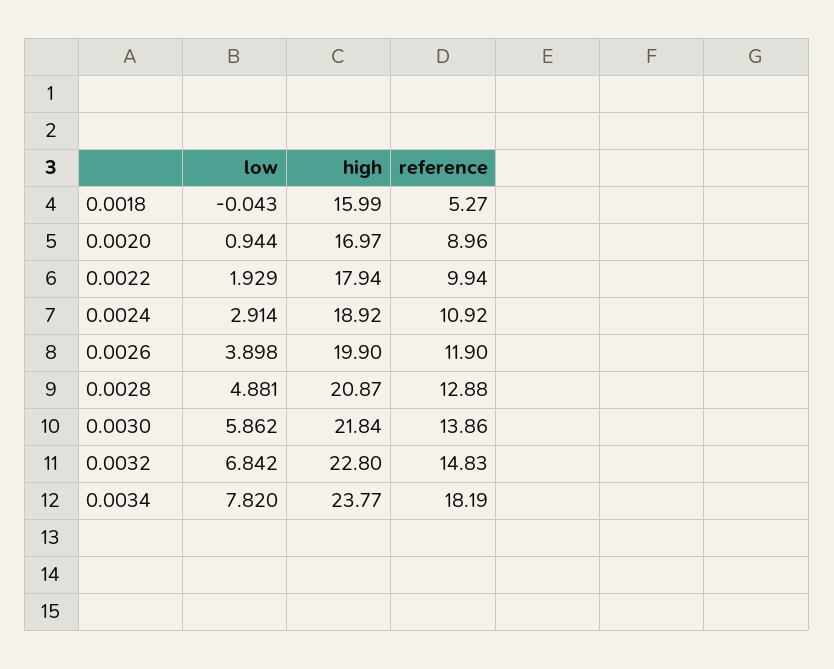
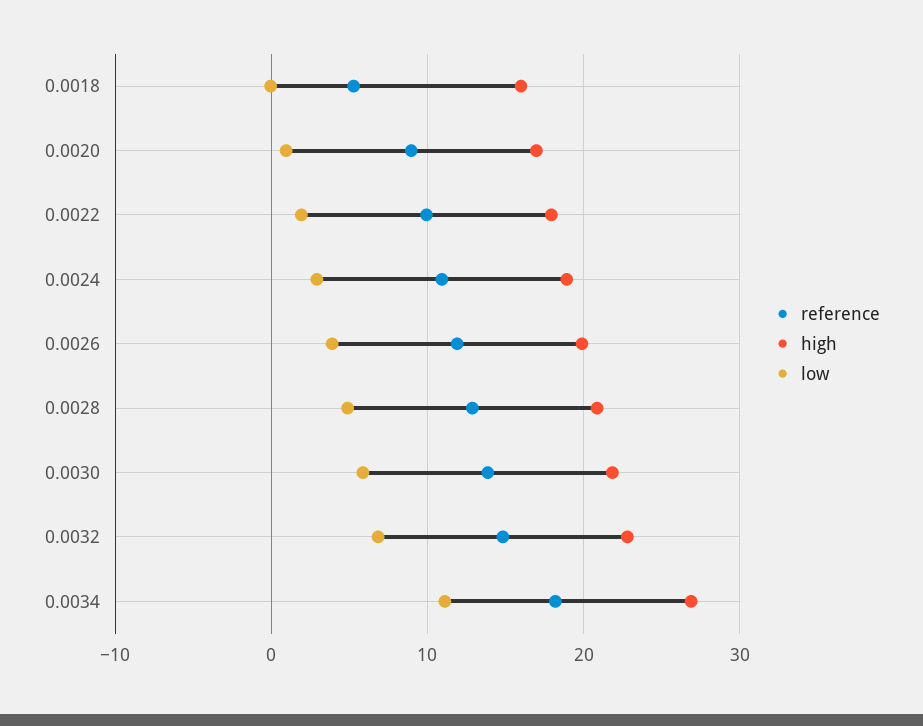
  {
    "low": {
      "0.0018": -0.043,
      "0.0020": 0.944,
      "0.0022": 1.929,
      "0.0024": 2.914,
      "0.0026": 3.898,
      "0.0028": 4.881,
      "0.0030": 5.862,
      "0.0032": 6.842,
-     "0.0034": 7.82
+     "0.0034": 11
    },
    "high": {
      "0.0018": 15.99,
      "0.0020": 16.97,
      "0.0022": 17.94,
      "0.0024": 18.92,
      "0.0026": 19.9,
      "0.0028": 20.87,
      "0.0030": 21.84,
      "0.0032": 22.8,
-     "0.0034": 23.77
+     "0.0034": 27
    },
    "reference": {
      "0.0018": 5.27,
      "0.0020": 8.96,
      "0.0022": 9.94,
      "0.0024": 10.92,
      "0.0026": 11.9,
      "0.0028": 12.88,
      "0.0030": 13.86,
      "0.0032": 14.83,
      "0.0034": 18.19
    }
  }

